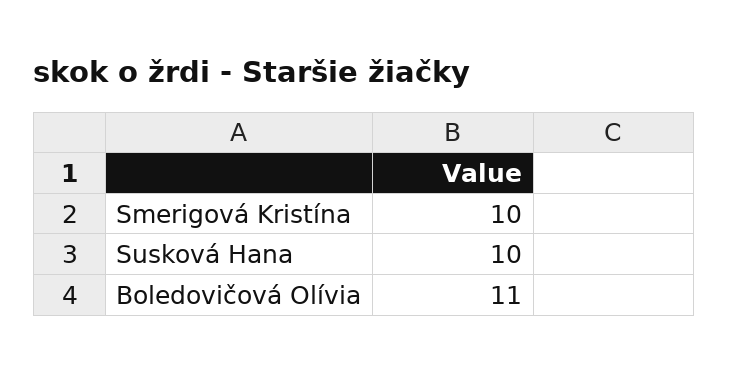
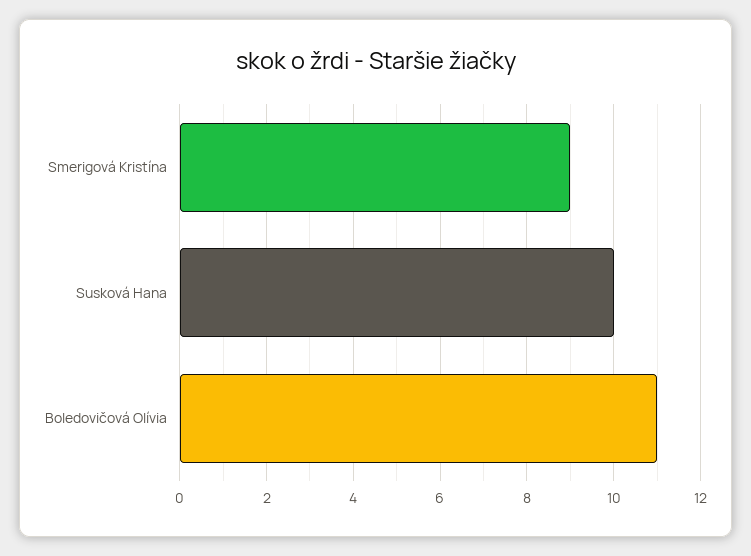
  {
-   "Smerigová Kristína": 10,
+   "Smerigová Kristína": 9,
    "Susková Hana": 10,
    "Boledovičová Olívia": 11
  }

